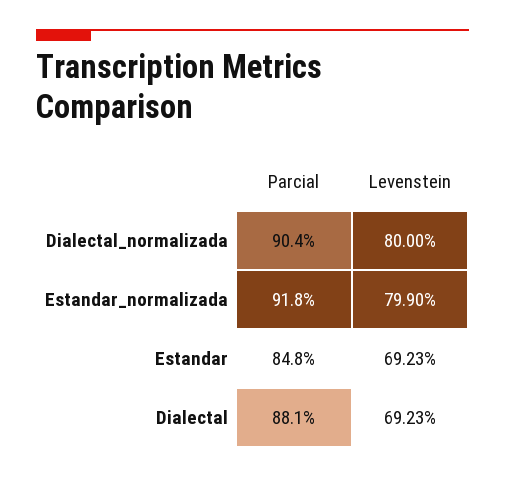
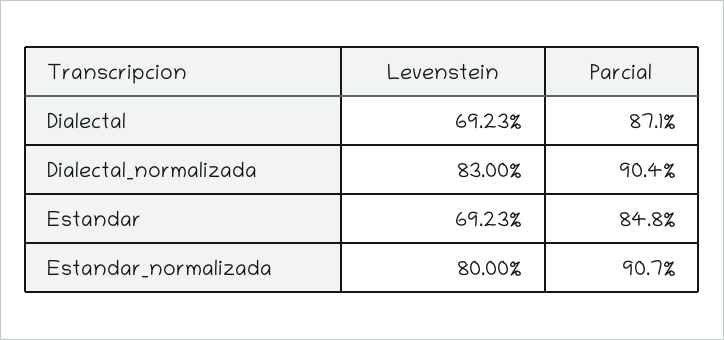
  {
    "Parcial": {
      "Dialectal_normalizada": 90.4,
-     "Estandar_normalizada": 91.8,
+     "Estandar_normalizada": 90.7,
      "Estandar": 84.8,
-     "Dialectal": 88.1
+     "Dialectal": 87.1
    },
    "Levenstein": {
-     "Dialectal_normalizada": 80,
+     "Dialectal_normalizada": 83,
-     "Estandar_normalizada": 79.9,
+     "Estandar_normalizada": 80,
      "Estandar": 69.23,
      "Dialectal": 69.23
    }
  }

